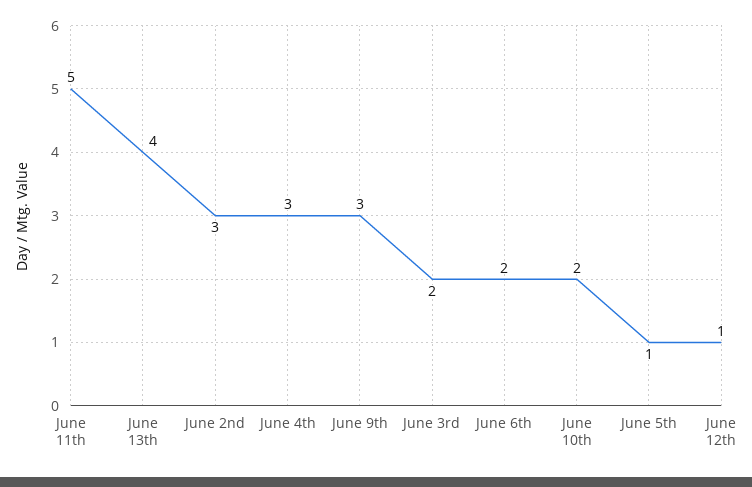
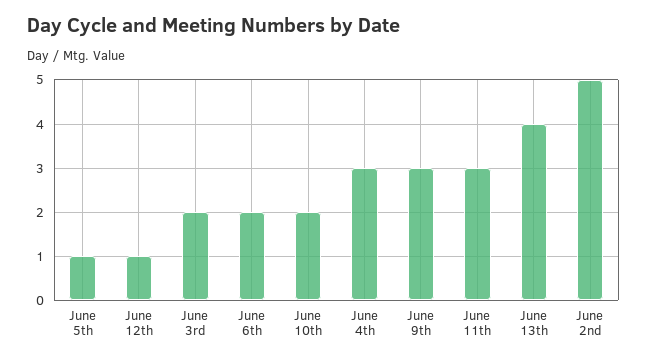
  {
-   "June 11th": 5,
+   "June 11th": 3,
    "June 13th": 4,
-   "June 2nd": 3,
+   "June 2nd": 5,
    "June 4th": 3,
    "June 9th": 3,
    "June 3rd": 2,
    "June 6th": 2,
    "June 10th": 2,
    "June 5th": 1,
    "June 12th": 1
  }

